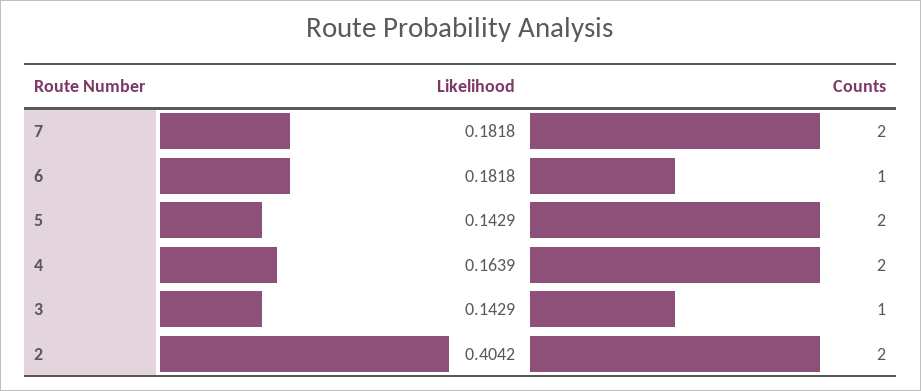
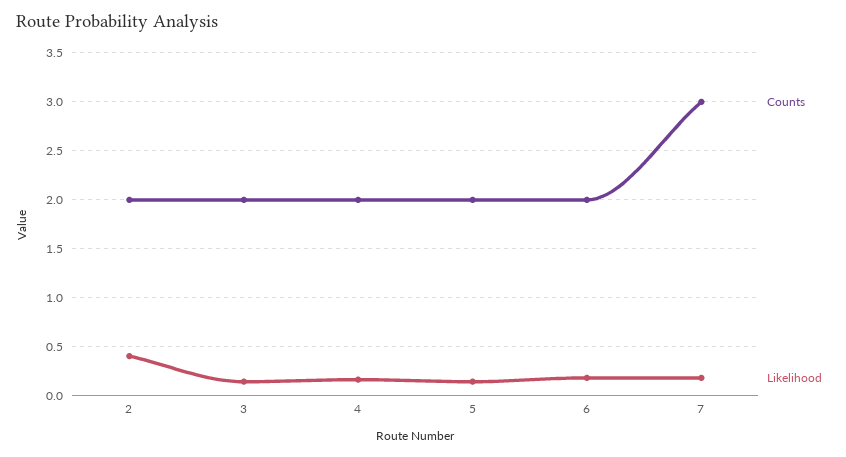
  {
    "Likelihood": {
      "7": 0.1818,
      "6": 0.1818,
      "5": 0.1429,
      "4": 0.1639,
      "3": 0.1429,
      "2": 0.4042
    },
    "Counts": {
-     "7": 2,
+     "7": 3,
-     "6": 1,
+     "6": 2,
      "5": 2,
      "4": 2,
-     "3": 1,
+     "3": 2,
      "2": 2
    }
  }

